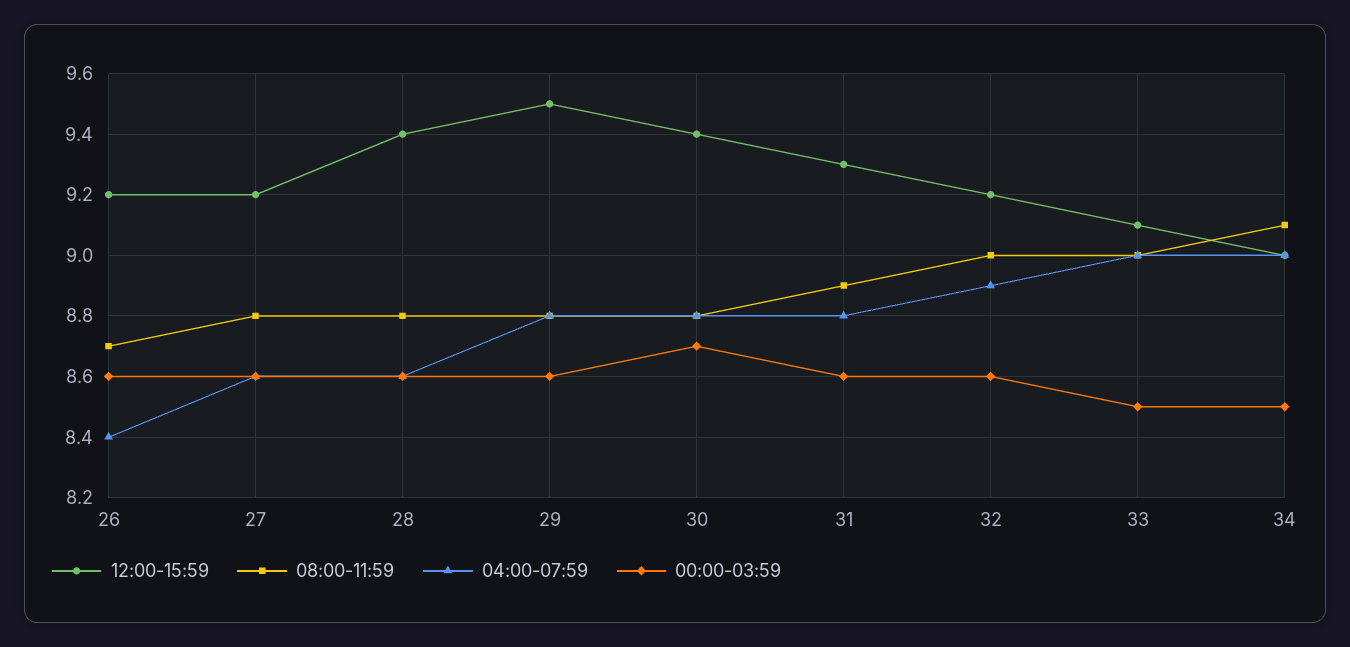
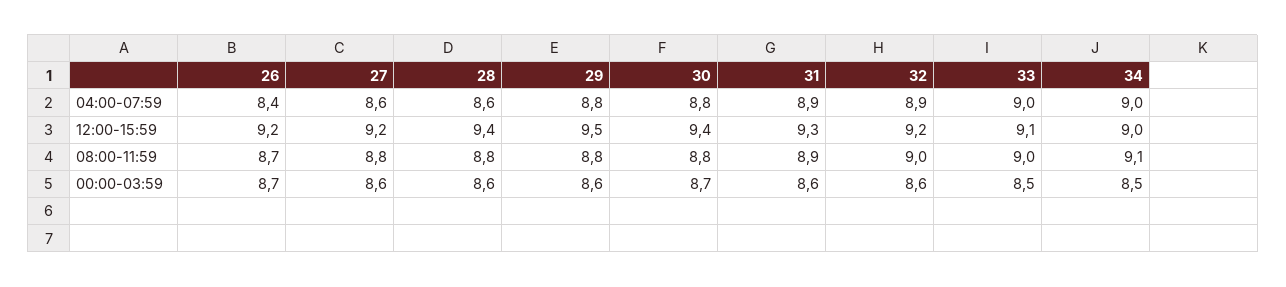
  {
    "12:00-15:59": {
      "26": 9.2,
      "27": 9.2,
      "28": 9.4,
      "29": 9.5,
      "30": 9.4,
      "31": 9.3,
      "32": 9.2,
      "33": 9.1,
      "34": 9
    },
    "08:00-11:59": {
      "26": 8.7,
      "27": 8.8,
      "28": 8.8,
      "29": 8.8,
      "30": 8.8,
      "31": 8.9,
      "32": 9,
      "33": 9,
      "34": 9.1
    },
    "04:00-07:59": {
      "26": 8.4,
      "27": 8.6,
      "28": 8.6,
      "29": 8.8,
      "30": 8.8,
-     "31": 8.8,
+     "31": 8.9,
      "32": 8.9,
      "33": 9,
      "34": 9
    },
    "00:00-03:59": {
-     "26": 8.6,
+     "26": 8.7,
      "27": 8.6,
      "28": 8.6,
      "29": 8.6,
      "30": 8.7,
      "31": 8.6,
      "32": 8.6,
      "33": 8.5,
      "34": 8.5
    }
  }

